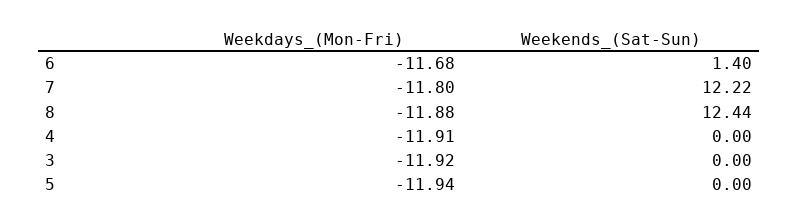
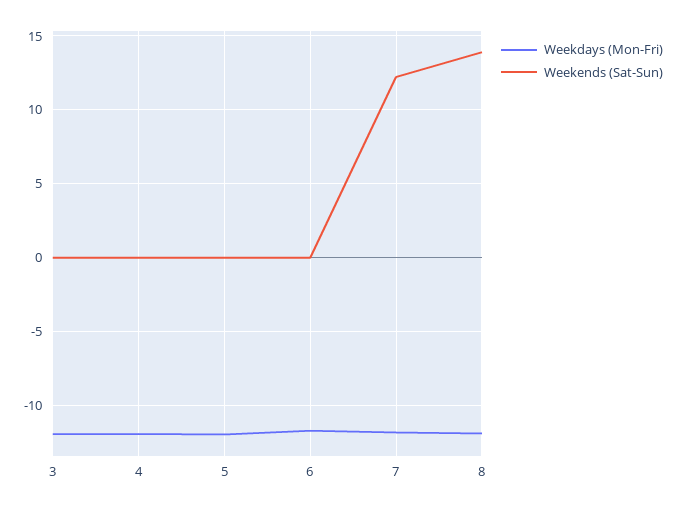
  {
    "Weekdays_(Mon-Fri)": {
      "6": -11.68,
      "7": -11.8,
      "8": -11.88,
      "4": -11.91,
      "3": -11.92,
      "5": -11.94
    },
    "Weekends_(Sat-Sun)": {
-     "6": 1.4,
+     "6": 0,
      "7": 12.22,
-     "8": 12.44,
+     "8": 14,
      "4": 0,
      "3": 0,
      "5": 0
    }
  }

